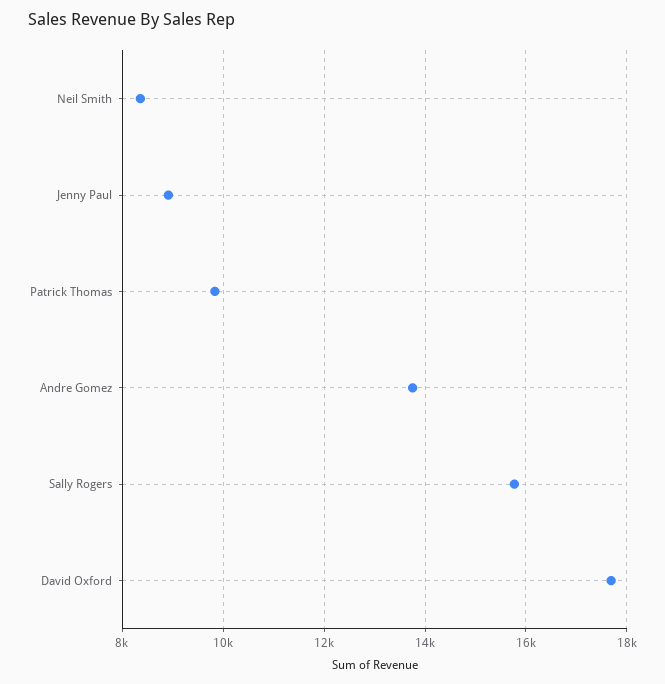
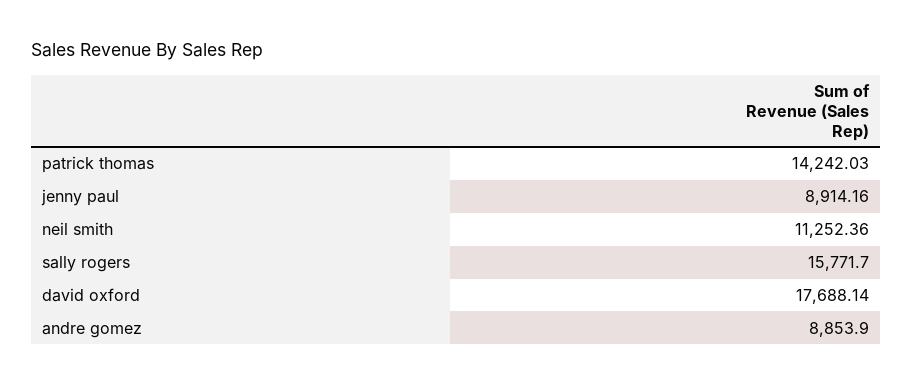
  {
-   "Neil Smith": 8400,
+   "Neil Smith": 11252.36,
    "Jenny Paul": 8914.16,
-   "Patrick Thomas": 9800,
+   "Patrick Thomas": 14242.03,
-   "Andre Gomez": 13800,
+   "Andre Gomez": 8853.9,
    "Sally Rogers": 15771.7,
    "David Oxford": 17688.14
  }

